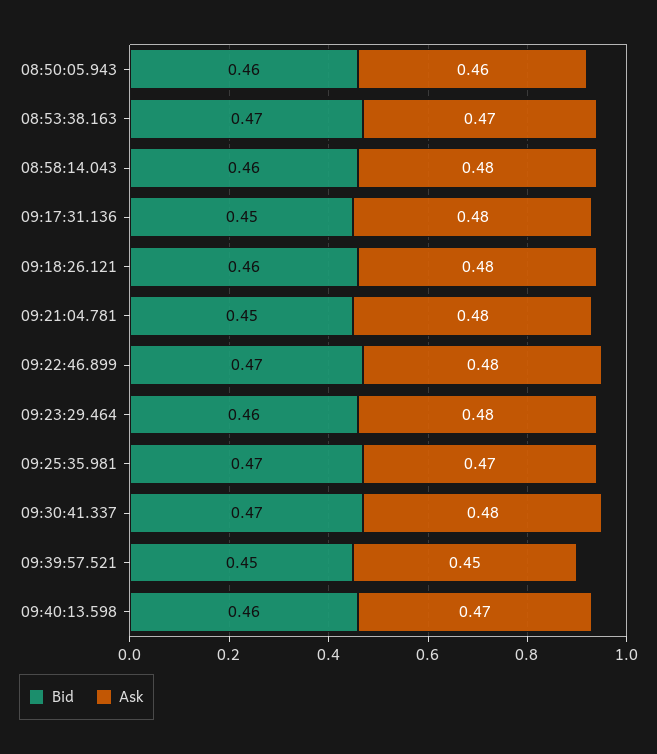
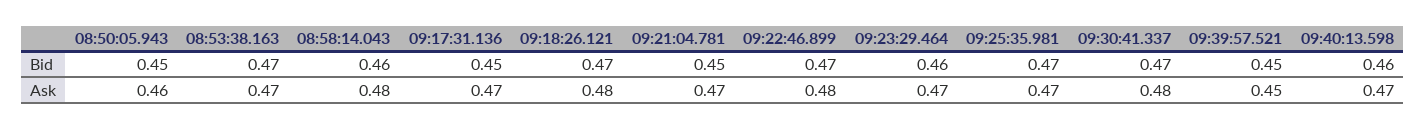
  {
    "Bid": {
-     "08:50:05.943": 0.46,
+     "08:50:05.943": 0.45,
      "08:53:38.163": 0.47,
      "08:58:14.043": 0.46,
      "09:17:31.136": 0.45,
-     "09:18:26.121": 0.46,
+     "09:18:26.121": 0.47,
      "09:21:04.781": 0.45,
      "09:22:46.899": 0.47,
      "09:23:29.464": 0.46,
      "09:25:35.981": 0.47,
      "09:30:41.337": 0.47,
      "09:39:57.521": 0.45,
      "09:40:13.598": 0.46
    },
    "Ask": {
      "08:50:05.943": 0.46,
      "08:53:38.163": 0.47,
      "08:58:14.043": 0.48,
-     "09:17:31.136": 0.48,
+     "09:17:31.136": 0.47,
      "09:18:26.121": 0.48,
-     "09:21:04.781": 0.48,
+     "09:21:04.781": 0.47,
      "09:22:46.899": 0.48,
-     "09:23:29.464": 0.48,
+     "09:23:29.464": 0.47,
      "09:25:35.981": 0.47,
      "09:30:41.337": 0.48,
      "09:39:57.521": 0.45,
      "09:40:13.598": 0.47
    }
  }

